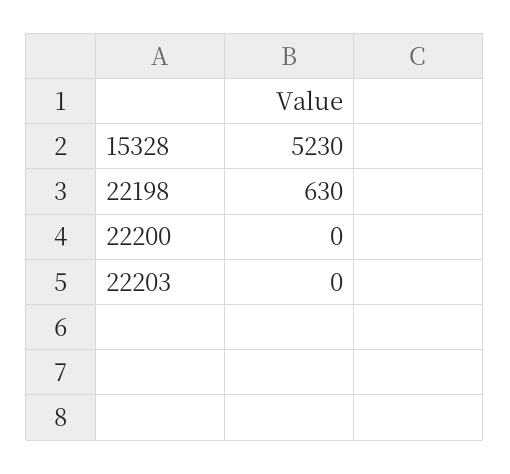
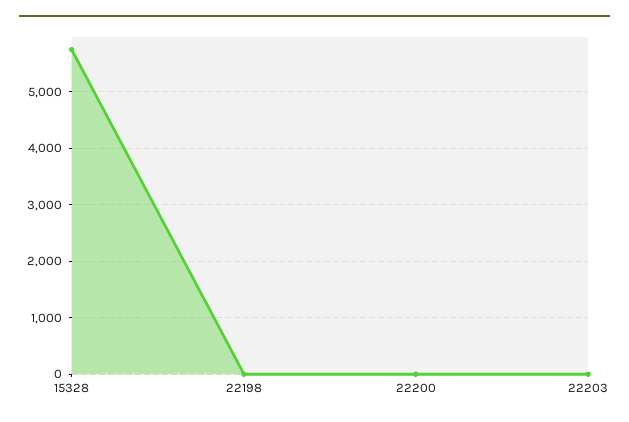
  {
-   "15328": 5230,
+   "15328": 5800,
-   "22198": 630,
+   "22198": 0,
    "22200": 0,
    "22203": 0
  }

